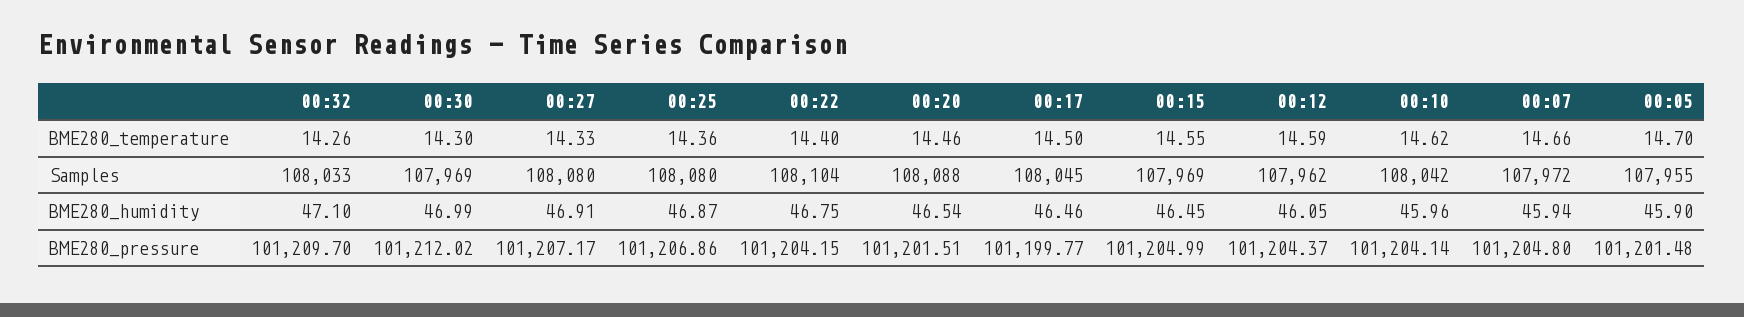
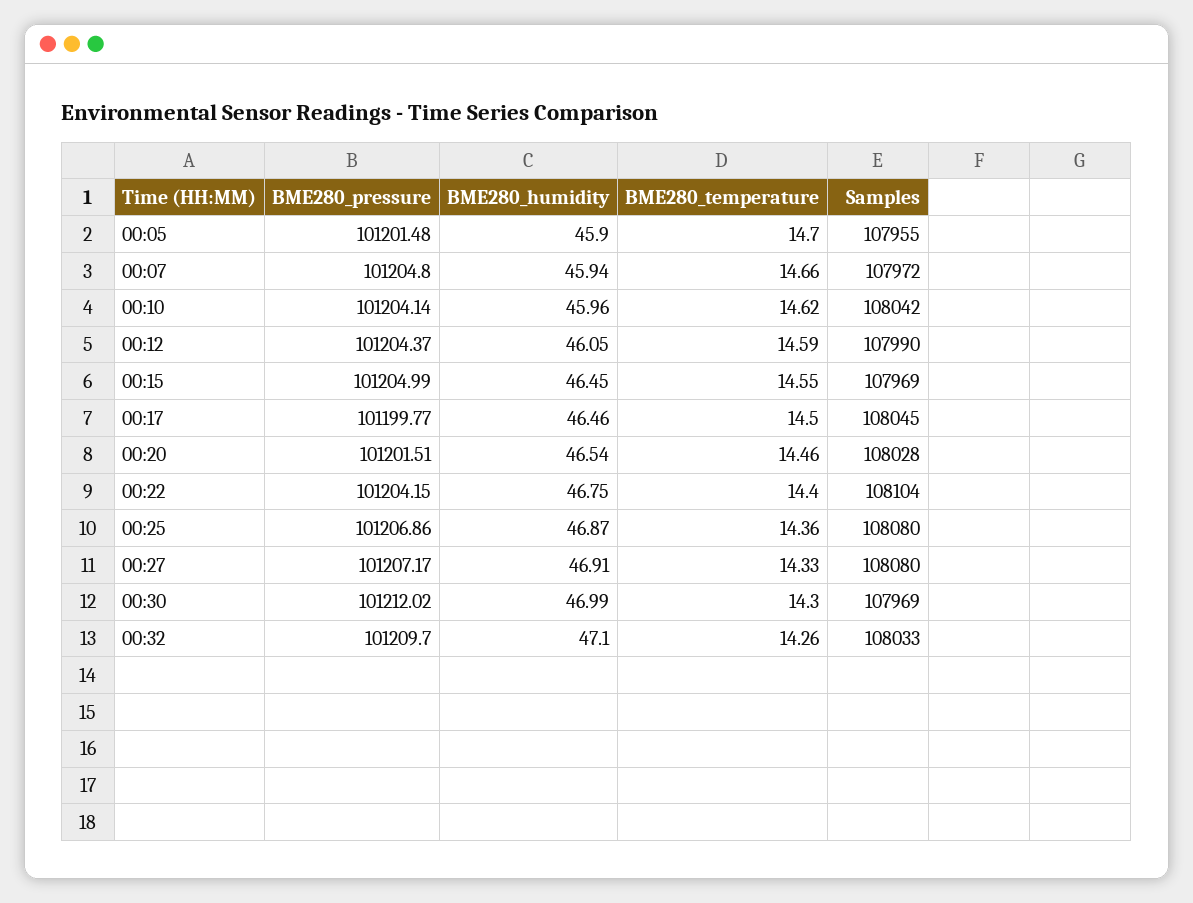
  {
    "00:32": {
      "BME280_temperature": 14.26,
      "Samples": 108033,
      "BME280_humidity": 47.1,
      "BME280_pressure": 101209.7
    },
    "00:30": {
      "BME280_temperature": 14.3,
      "Samples": 107969,
      "BME280_humidity": 46.99,
      "BME280_pressure": 101212.02
    },
    "00:27": {
      "BME280_temperature": 14.33,
      "Samples": 108080,
      "BME280_humidity": 46.91,
      "BME280_pressure": 101207.17
    },
    "00:25": {
      "BME280_temperature": 14.36,
      "Samples": 108080,
      "BME280_humidity": 46.87,
      "BME280_pressure": 101206.86
    },
    "00:22": {
      "BME280_temperature": 14.4,
      "Samples": 108104,
      "BME280_humidity": 46.75,
      "BME280_pressure": 101204.15
    },
    "00:20": {
      "BME280_temperature": 14.46,
-     "Samples": 108088,
+     "Samples": 108028,
      "BME280_humidity": 46.54,
      "BME280_pressure": 101201.51
    },
    "00:17": {
      "BME280_temperature": 14.5,
      "Samples": 108045,
      "BME280_humidity": 46.46,
      "BME280_pressure": 101199.77
    },
    "00:15": {
      "BME280_temperature": 14.55,
      "Samples": 107969,
      "BME280_humidity": 46.45,
      "BME280_pressure": 101204.99
    },
    "00:12": {
      "BME280_temperature": 14.59,
-     "Samples": 107962,
+     "Samples": 107990,
      "BME280_humidity": 46.05,
      "BME280_pressure": 101204.37
    },
    "00:10": {
      "BME280_temperature": 14.62,
      "Samples": 108042,
      "BME280_humidity": 45.96,
      "BME280_pressure": 101204.14
    },
    "00:07": {
      "BME280_temperature": 14.66,
      "Samples": 107972,
      "BME280_humidity": 45.94,
      "BME280_pressure": 101204.8
    },
    "00:05": {
      "BME280_temperature": 14.7,
      "Samples": 107955,
      "BME280_humidity": 45.9,
      "BME280_pressure": 101201.48
    }
  }

